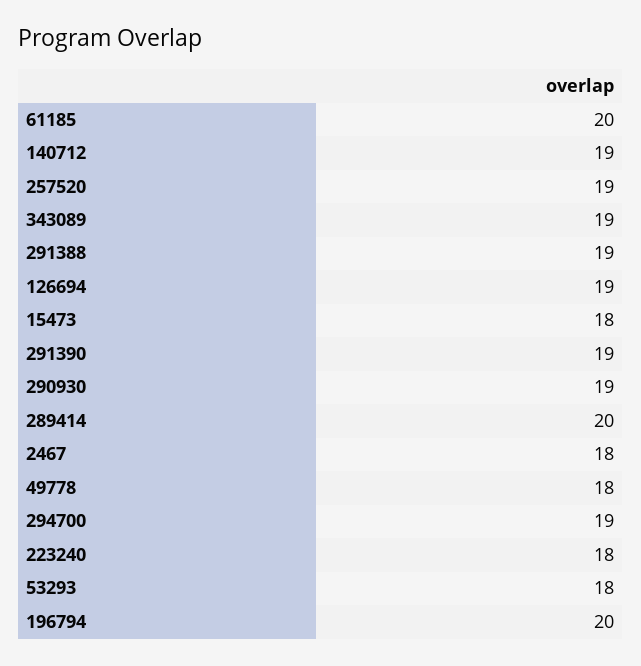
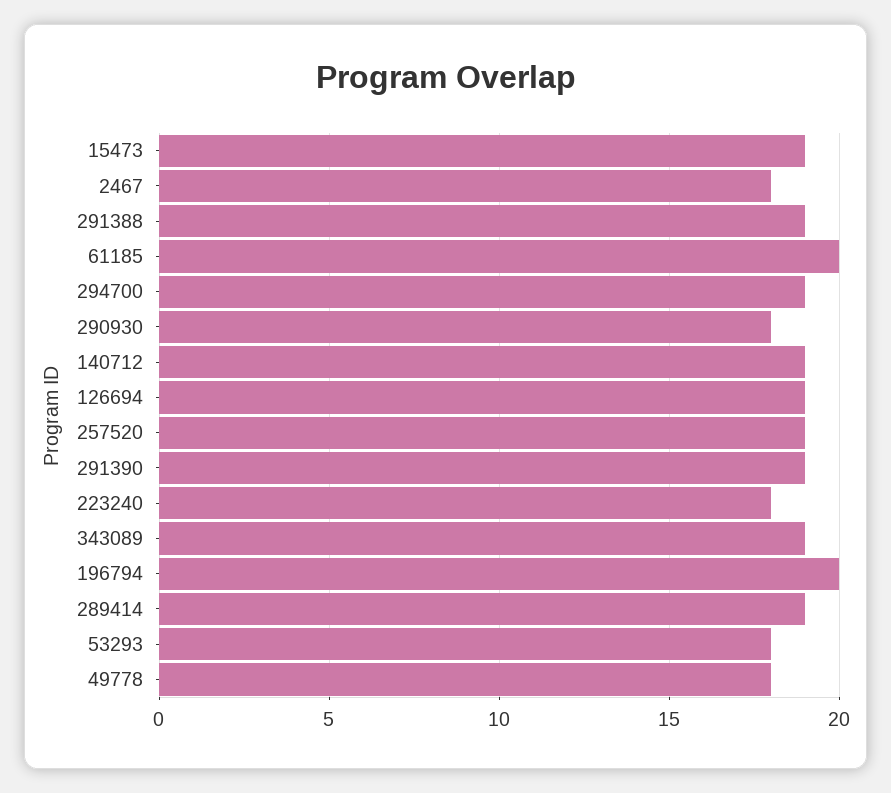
  {
    "61185": 20,
    "140712": 19,
    "257520": 19,
    "343089": 19,
    "291388": 19,
    "126694": 19,
-   "15473": 18,
+   "15473": 19,
    "291390": 19,
-   "290930": 19,
+   "290930": 18,
-   "289414": 20,
+   "289414": 19,
    "2467": 18,
    "49778": 18,
    "294700": 19,
    "223240": 18,
    "53293": 18,
    "196794": 20
  }

